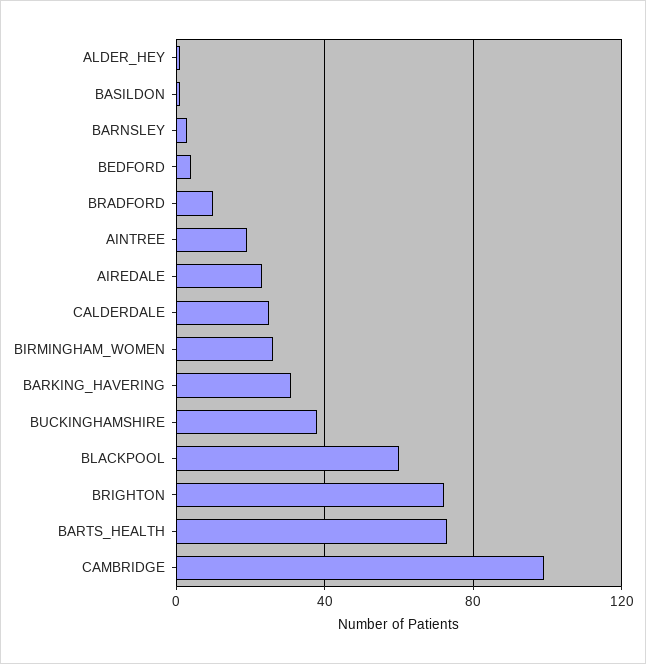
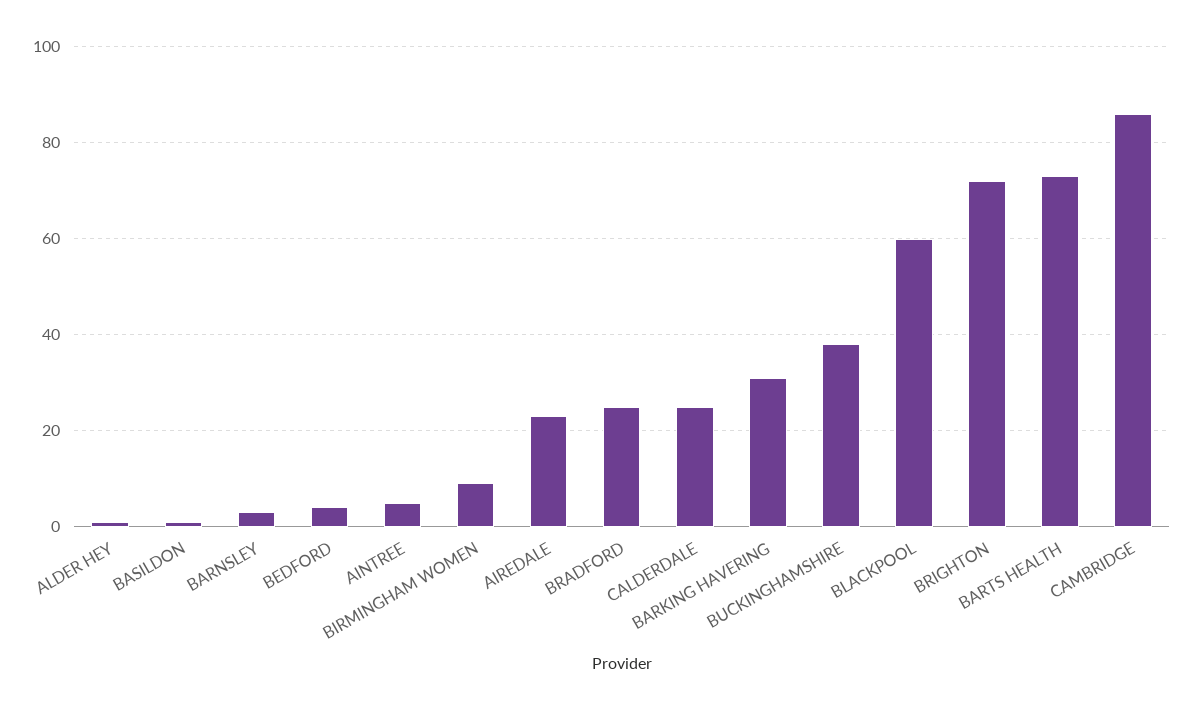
  {
    "ALDER_HEY": 0,
    "BASILDON": 0,
    "BARNSLEY": 5,
    "BEDFORD": 5,
-   "BRADFORD": 10,
+   "BRADFORD": 25,
-   "AINTREE": 20,
+   "AINTREE": 5,
    "AIREDALE": 25,
    "CALDERDALE": 25,
-   "BIRMINGHAM_WOMEN": 25,
+   "BIRMINGHAM_WOMEN": 10,
    "BARKING_HAVERING": 30,
    "BUCKINGHAMSHIRE": 40,
    "BLACKPOOL": 60,
    "BRIGHTON": 70,
    "BARTS_HEALTH": 75,
-   "CAMBRIDGE": 100
+   "CAMBRIDGE": 85
  }

